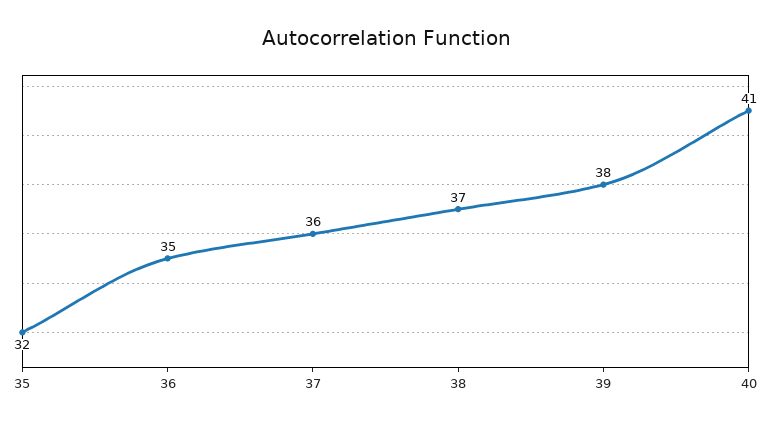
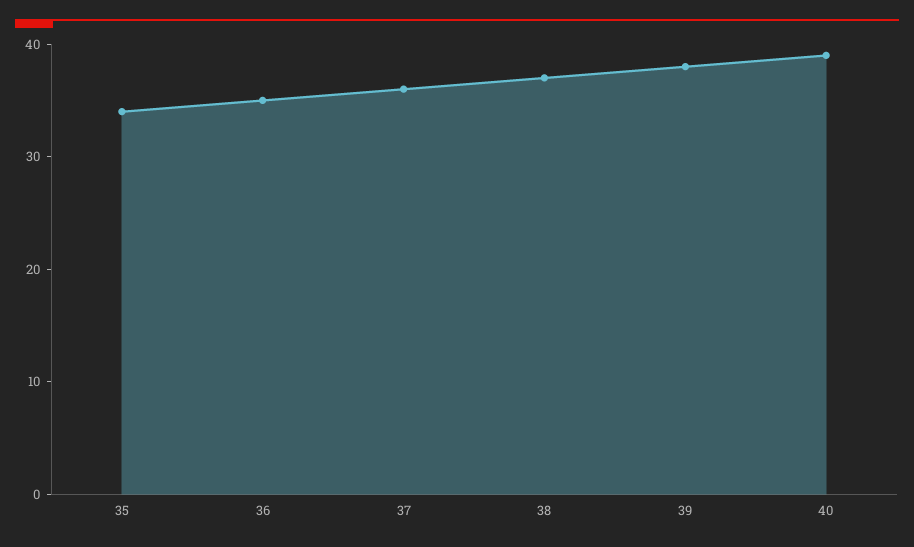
  {
-   "35": 32,
+   "35": 34,
    "36": 35,
    "37": 36,
    "38": 37,
    "39": 38,
-   "40": 41
+   "40": 39
  }

